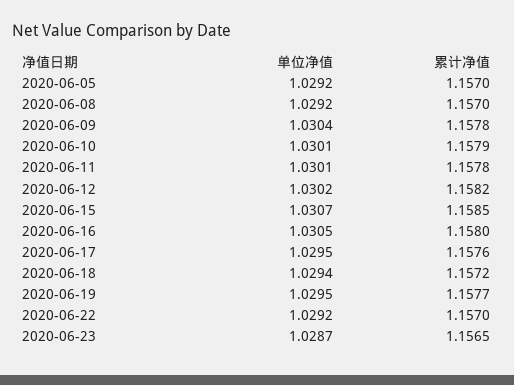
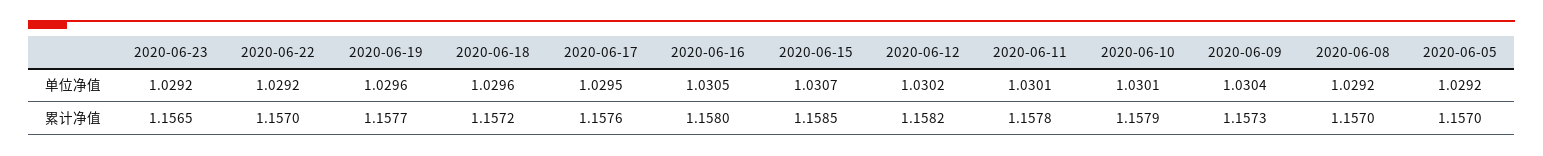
  {
    "单位净值": {
      "2020-06-05": 1.0292,
      "2020-06-08": 1.0292,
      "2020-06-09": 1.0304,
      "2020-06-10": 1.0301,
      "2020-06-11": 1.0301,
      "2020-06-12": 1.0302,
      "2020-06-15": 1.0307,
      "2020-06-16": 1.0305,
      "2020-06-17": 1.0295,
-     "2020-06-18": 1.0294,
+     "2020-06-18": 1.0296,
-     "2020-06-19": 1.0295,
+     "2020-06-19": 1.0296,
      "2020-06-22": 1.0292,
-     "2020-06-23": 1.0287
+     "2020-06-23": 1.0292
    },
    "累计净值": {
      "2020-06-05": 1.157,
      "2020-06-08": 1.157,
-     "2020-06-09": 1.1578,
+     "2020-06-09": 1.1573,
      "2020-06-10": 1.1579,
      "2020-06-11": 1.1578,
      "2020-06-12": 1.1582,
      "2020-06-15": 1.1585,
      "2020-06-16": 1.158,
      "2020-06-17": 1.1576,
      "2020-06-18": 1.1572,
      "2020-06-19": 1.1577,
      "2020-06-22": 1.157,
      "2020-06-23": 1.1565
    }
  }

